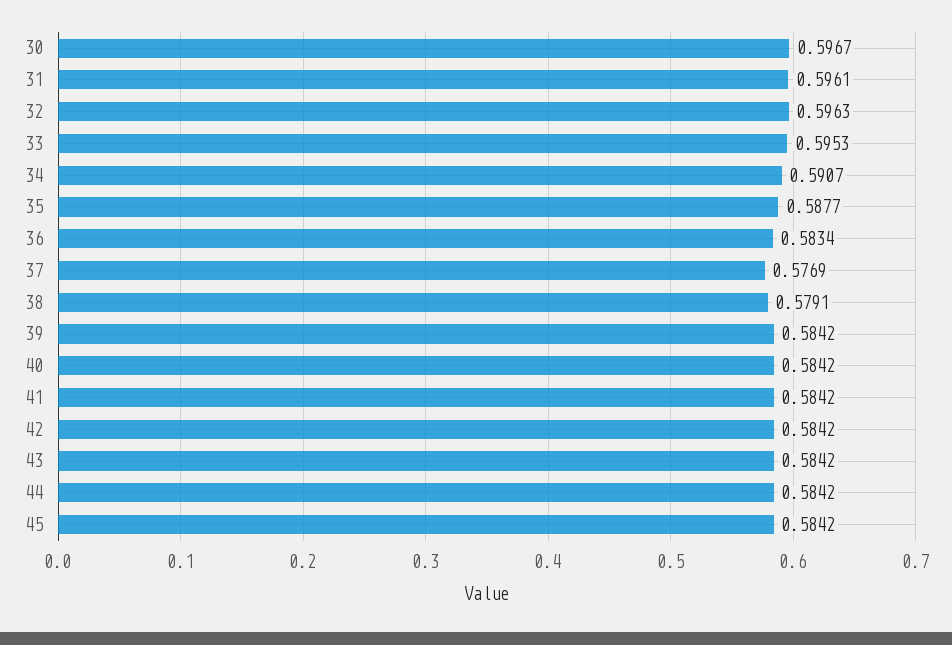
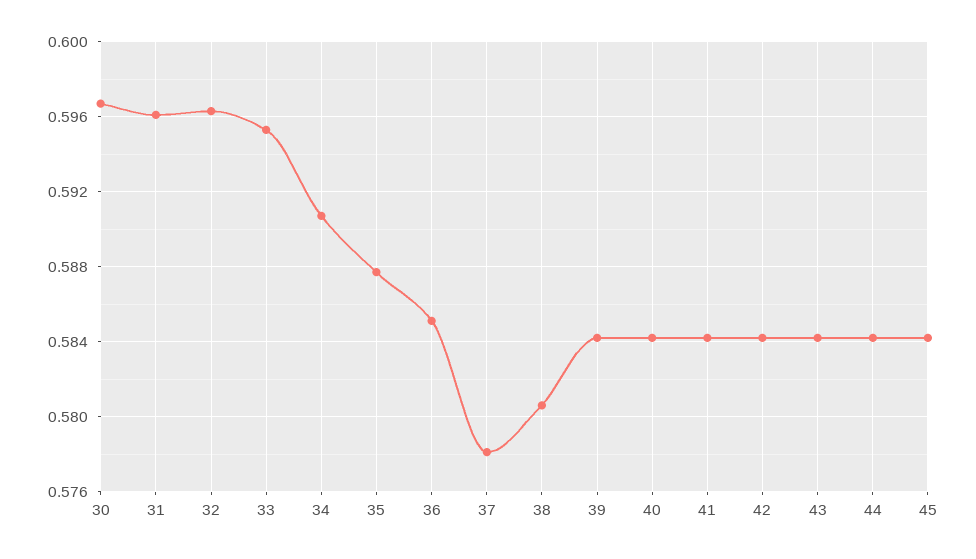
  {
    "30": 0.5967,
    "31": 0.5961,
    "32": 0.5963,
    "33": 0.5953,
    "34": 0.5907,
    "35": 0.5877,
-   "36": 0.5834,
+   "36": 0.585,
-   "37": 0.5769,
+   "37": 0.578,
-   "38": 0.5791,
+   "38": 0.5805,
    "39": 0.5842,
    "40": 0.5842,
    "41": 0.5842,
    "42": 0.5842,
    "43": 0.5842,
    "44": 0.5842,
    "45": 0.5842
  }

